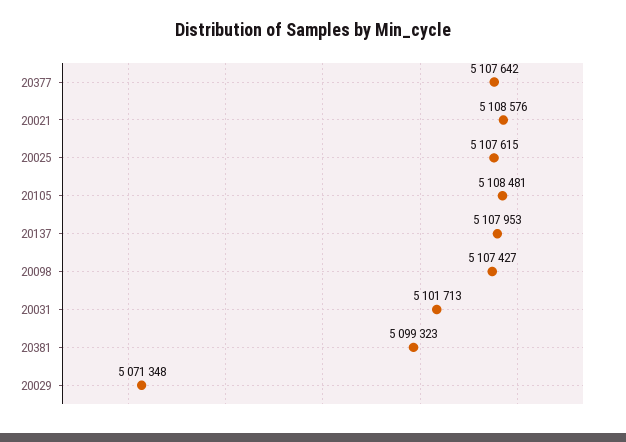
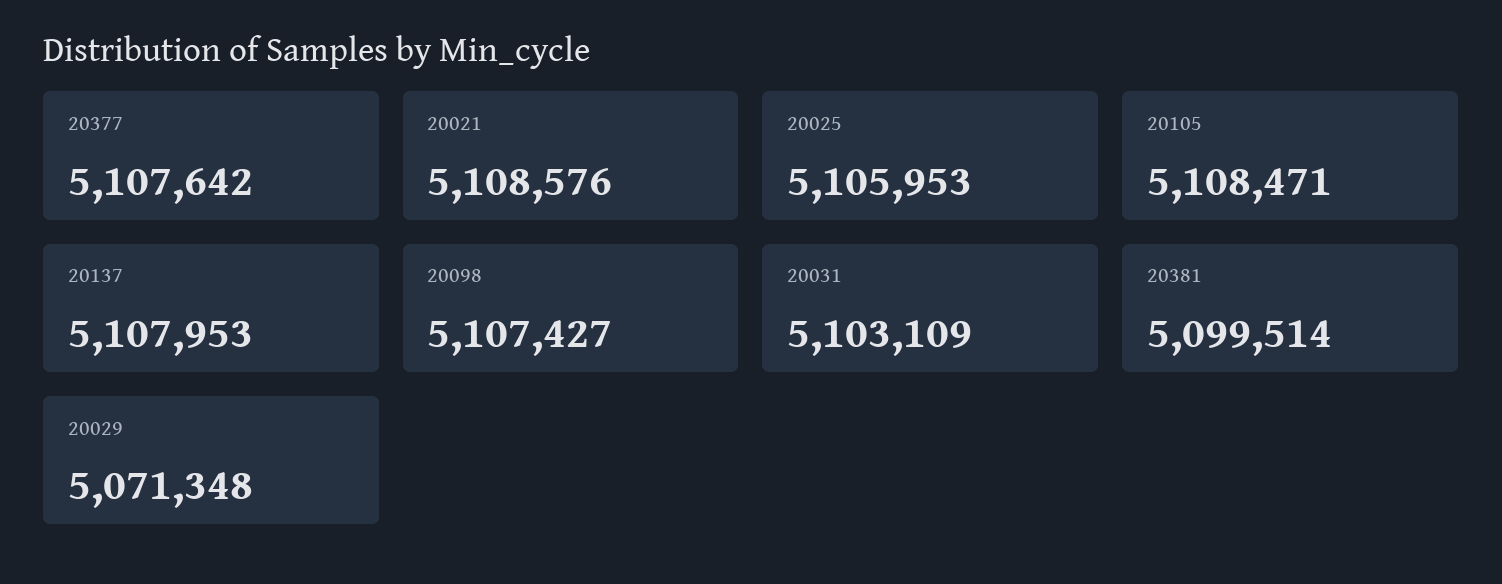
  {
    "20377": 5107642,
    "20021": 5108576,
-   "20025": 5107615,
+   "20025": 5105953,
-   "20105": 5108481,
+   "20105": 5108471,
    "20137": 5107953,
    "20098": 5107427,
-   "20031": 5101713,
+   "20031": 5103109,
-   "20381": 5099323,
+   "20381": 5099514,
    "20029": 5071348
  }

